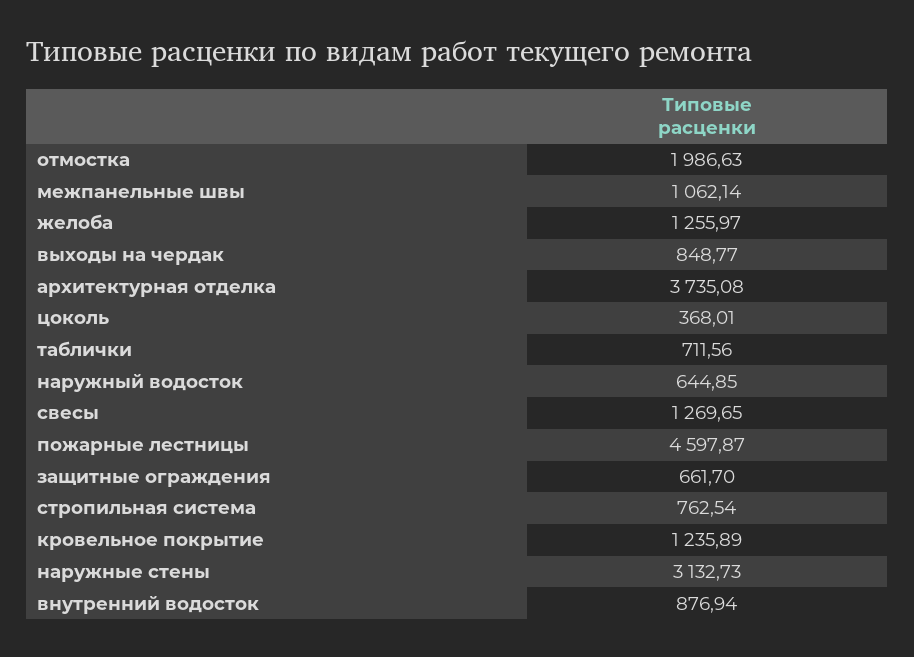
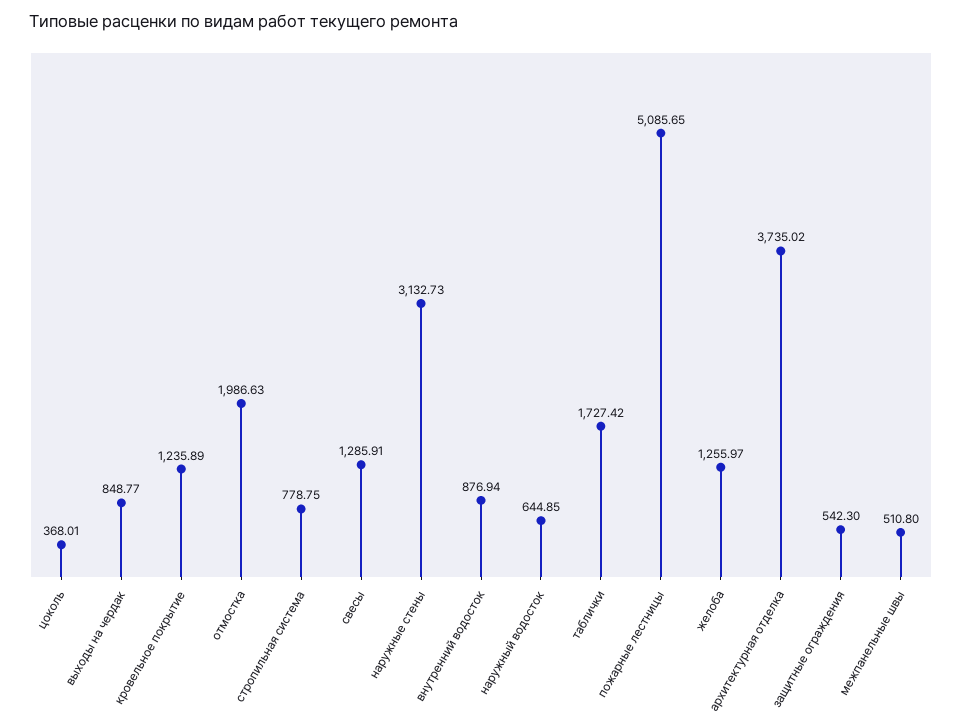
  {
    "отмостка": 1986.63,
-   "межпанельные швы": 1062.14,
+   "межпанельные швы": 510.8,
    "желоба": 1255.97,
    "выходы на чердак": 848.77,
-   "архитектурная отделка": 3735.08,
+   "архитектурная отделка": 3735.02,
    "цоколь": 368.01,
-   "таблички": 711.56,
+   "таблички": 1727.42,
    "наружный водосток": 644.85,
-   "свесы": 1269.65,
+   "свесы": 1285.91,
-   "пожарные лестницы": 4597.87,
+   "пожарные лестницы": 5085.65,
-   "защитные ограждения": 661.7,
+   "защитные ограждения": 542.3,
-   "стропильная система": 762.54,
+   "стропильная система": 778.75,
    "кровельное покрытие": 1235.89,
    "наружные стены": 3132.73,
    "внутренний водосток": 876.94
  }

